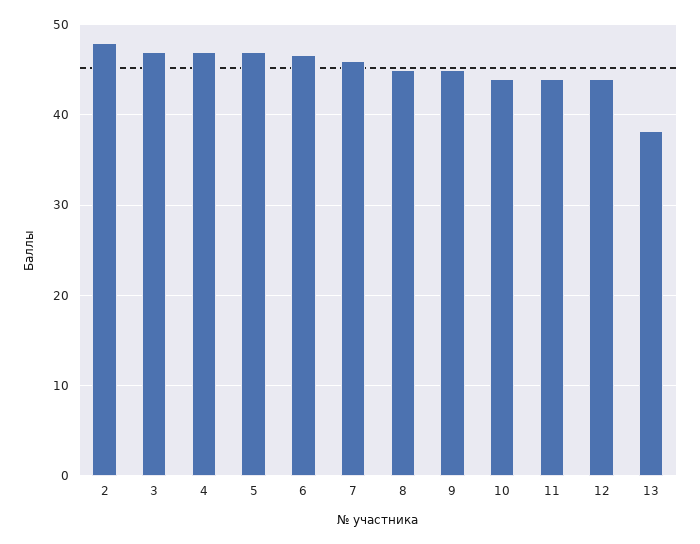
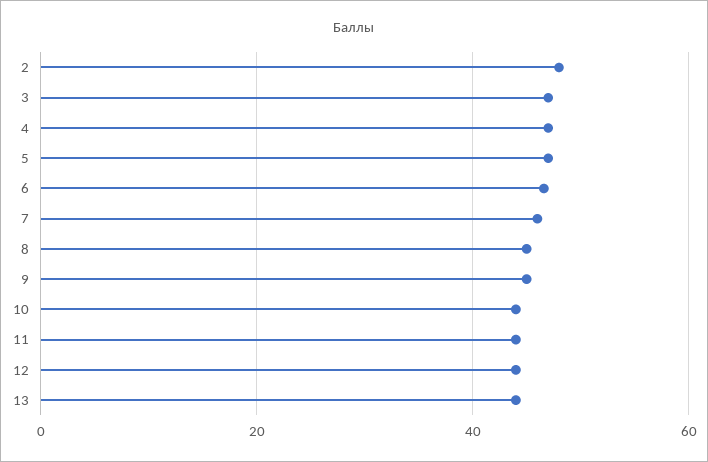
  {
    "2": 48,
    "3": 47,
    "4": 47,
    "5": 47,
    "6": 47,
    "7": 46,
    "8": 45,
    "9": 45,
    "10": 44,
    "11": 44,
    "12": 44,
-   "13": 38
+   "13": 44
  }

